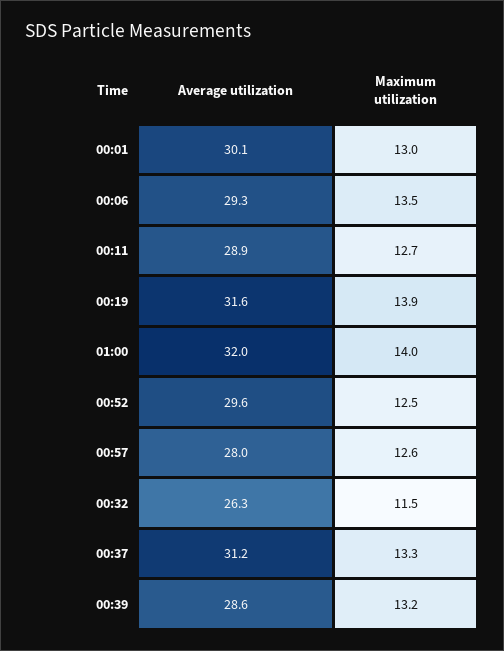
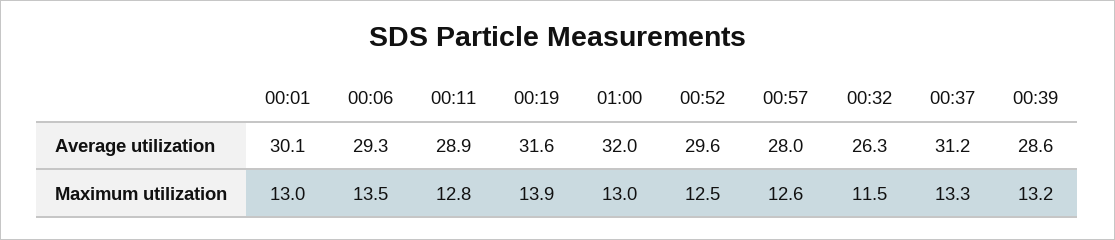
  {
    "Average utilization": {
      "00:01": 30.1,
      "00:06": 29.3,
      "00:11": 28.9,
      "00:19": 31.6,
      "01:00": 32,
      "00:52": 29.6,
      "00:57": 28,
      "00:32": 26.3,
      "00:37": 31.2,
      "00:39": 28.6
    },
    "Maximum utilization": {
      "00:01": 13,
      "00:06": 13.5,
-     "00:11": 12.7,
+     "00:11": 12.8,
      "00:19": 13.9,
-     "01:00": 14,
+     "01:00": 13,
      "00:52": 12.5,
      "00:57": 12.6,
      "00:32": 11.5,
      "00:37": 13.3,
      "00:39": 13.2
    }
  }

